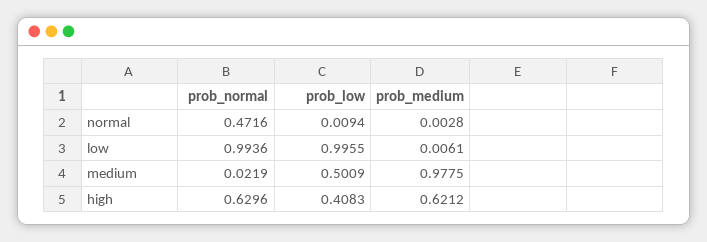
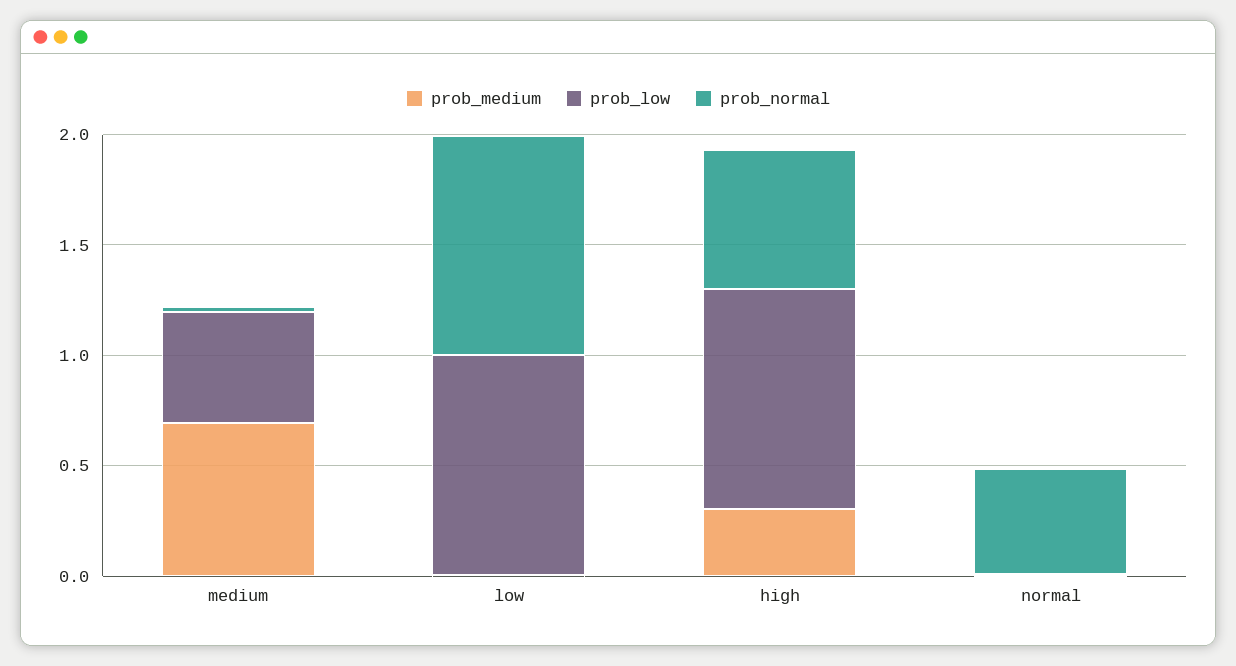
  {
    "prob_normal": {
      "normal": 0.4716,
      "low": 0.9936,
      "medium": 0.0219,
      "high": 0.6296
    },
    "prob_low": {
      "normal": 0.0094,
      "low": 0.9955,
      "medium": 0.5009,
-     "high": 0.4083
+     "high": 1
    },
    "prob_medium": {
      "normal": 0.0028,
      "low": 0.0061,
-     "medium": 0.9775,
+     "medium": 0.7,
-     "high": 0.6212
+     "high": 0.3
    }
  }

